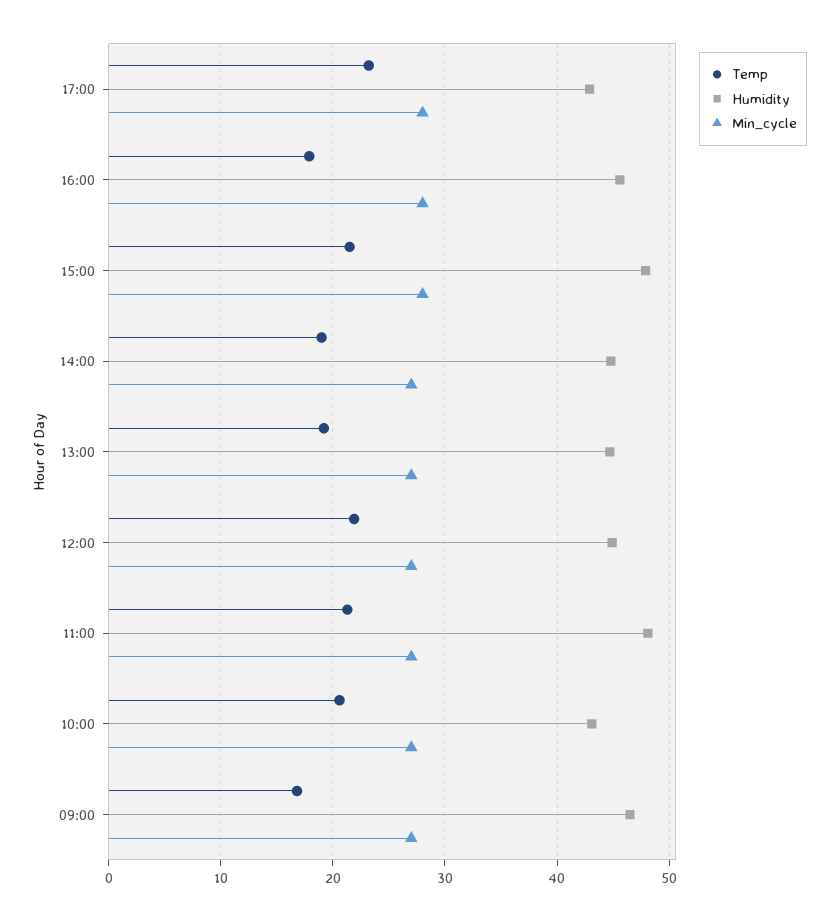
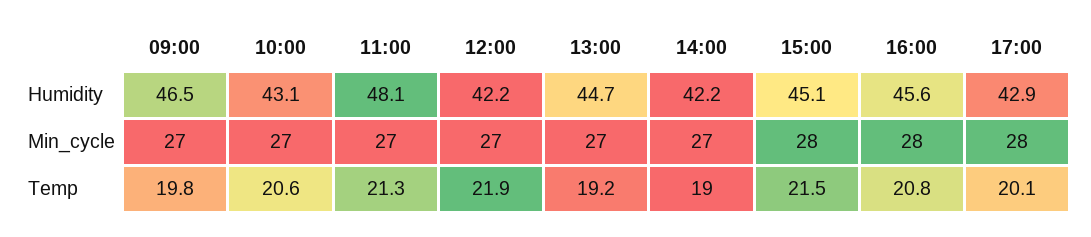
  {
    "Temp": {
-     "17:00": 23,
+     "17:00": 20.1,
-     "16:00": 18,
+     "16:00": 20.8,
      "15:00": 21.5,
      "14:00": 19,
      "13:00": 19.2,
      "12:00": 21.9,
      "11:00": 21.3,
      "10:00": 20.6,
-     "09:00": 17
+     "09:00": 19.8
    },
    "Humidity": {
      "17:00": 42.9,
      "16:00": 45.6,
-     "15:00": 48,
+     "15:00": 45.1,
-     "14:00": 45,
+     "14:00": 42.2,
      "13:00": 44.7,
-     "12:00": 45,
+     "12:00": 42.2,
      "11:00": 48.1,
      "10:00": 43.1,
      "09:00": 46.5
    },
    "Min_cycle": {
      "17:00": 28,
      "16:00": 28,
      "15:00": 28,
      "14:00": 27,
      "13:00": 27,
      "12:00": 27,
      "11:00": 27,
      "10:00": 27,
      "09:00": 27
    }
  }

